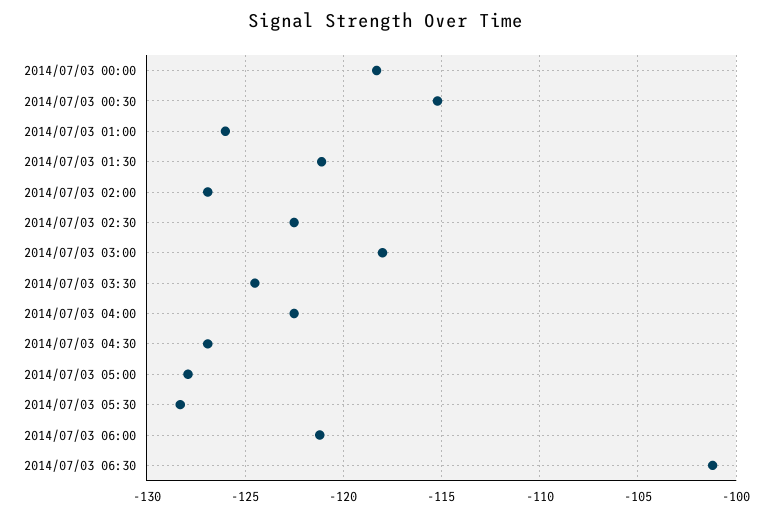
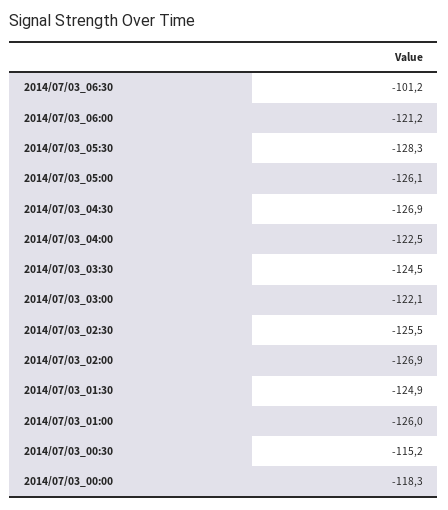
  {
    "2014/07/03 00:00": -118.3,
    "2014/07/03 00:30": -115.2,
    "2014/07/03 01:00": -126,
-   "2014/07/03 01:30": -121,
+   "2014/07/03 01:30": -124.9,
    "2014/07/03 02:00": -126.9,
-   "2014/07/03 02:30": -122.5,
+   "2014/07/03 02:30": -125.5,
-   "2014/07/03 03:00": -118,
+   "2014/07/03 03:00": -122.1,
    "2014/07/03 03:30": -124.5,
    "2014/07/03 04:00": -122.5,
    "2014/07/03 04:30": -126.9,
-   "2014/07/03 05:00": -128,
+   "2014/07/03 05:00": -126.1,
    "2014/07/03 05:30": -128.3,
    "2014/07/03 06:00": -121.2,
    "2014/07/03 06:30": -101.2
  }

